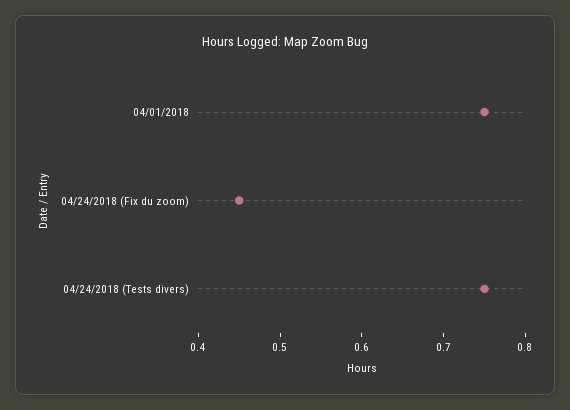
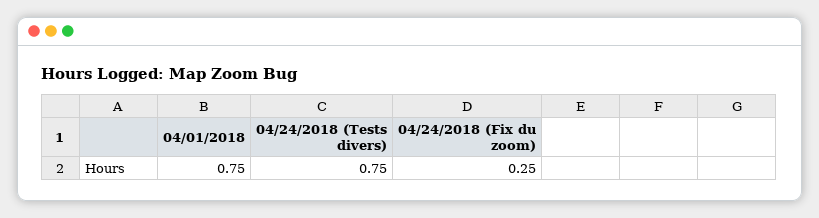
  {
    "04/01/2018": 0.75,
-   "04/24/2018 (Fix du zoom)": 0.45,
+   "04/24/2018 (Fix du zoom)": 0.25,
    "04/24/2018 (Tests divers)": 0.75
  }

